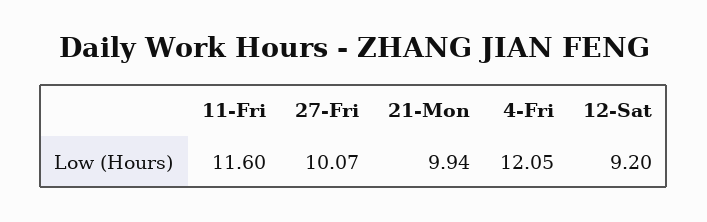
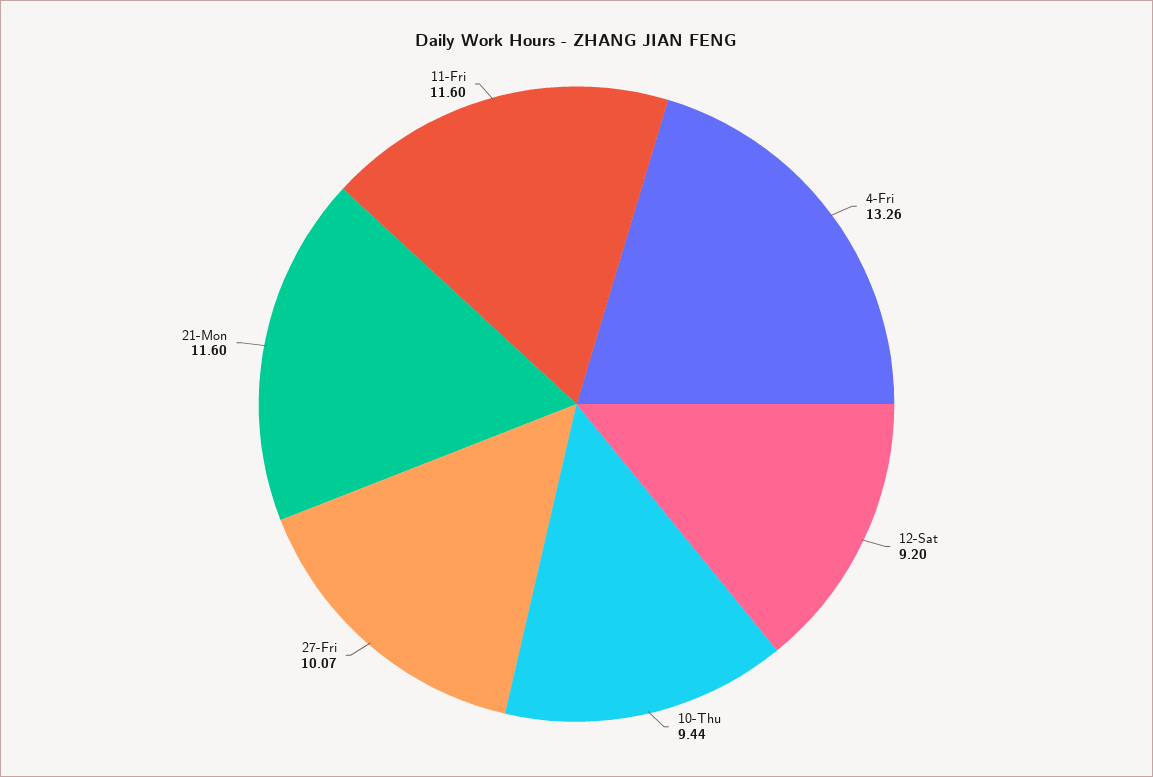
  {
    "11-Fri": 11.6,
    "27-Fri": 10.07,
-   "21-Mon": 9.94,
+   "21-Mon": 11.6,
-   "4-Fri": 12.05,
+   "4-Fri": 13.26,
-   "12-Sat": 9.2
+   "12-Sat": 9.2,
+   "10-Thu": 9.44
  }

